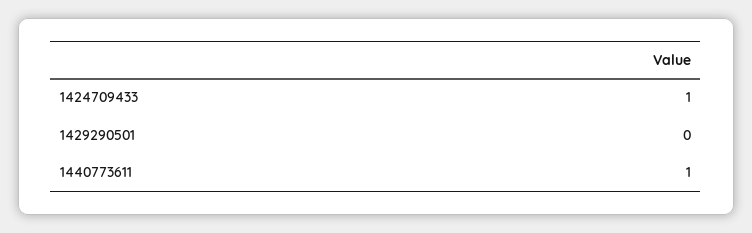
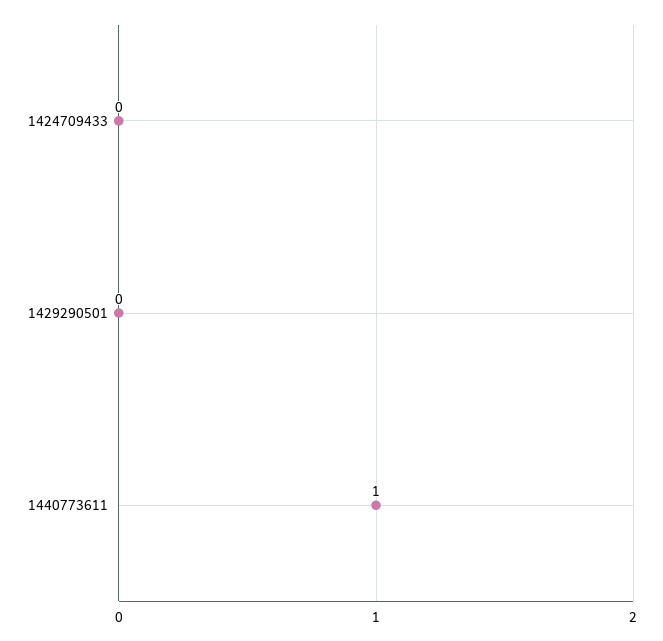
  {
-   "1424709433": 1,
+   "1424709433": 0,
    "1429290501": 0,
    "1440773611": 1
  }

